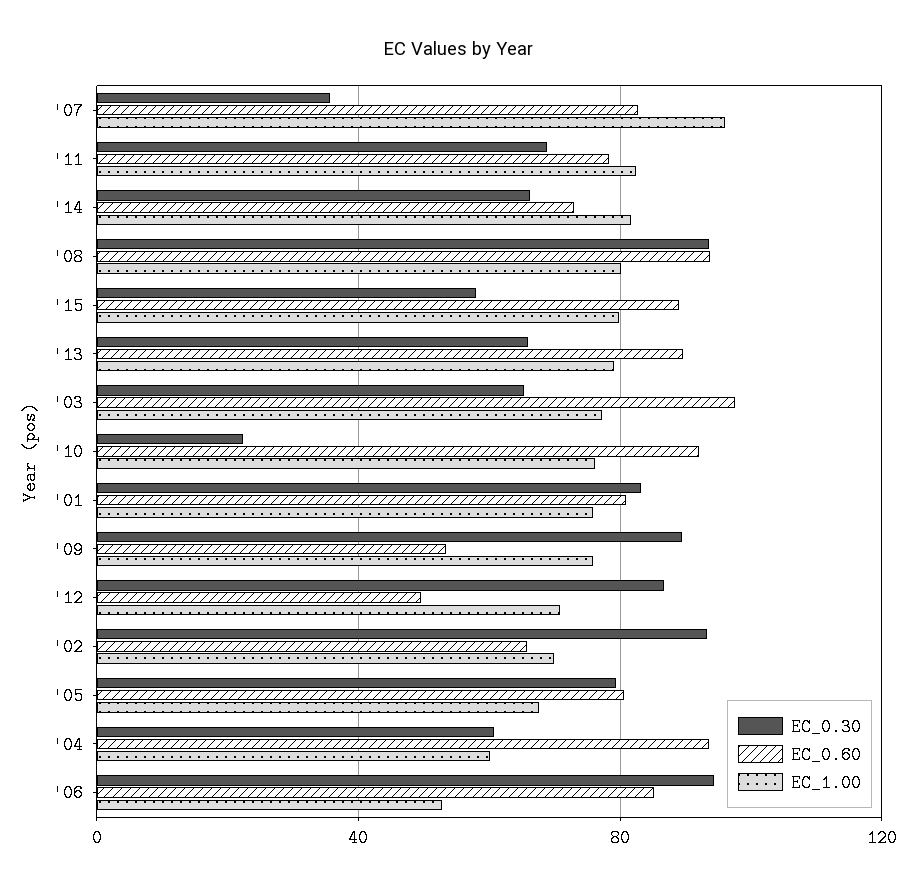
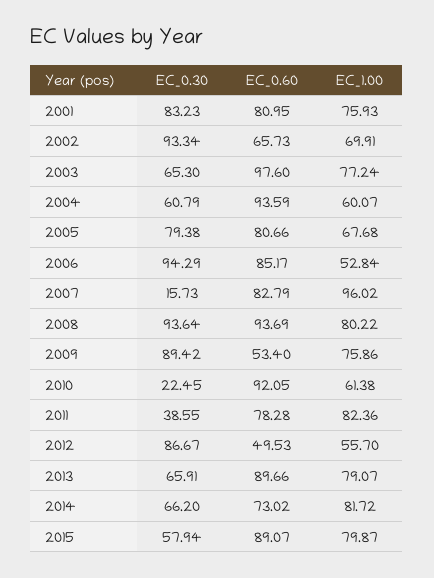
  {
    "EC_0.30": {
-     "'07": 35,
+     "'07": 15.73,
-     "'11": 70,
+     "'11": 38.55,
      "'14": 66.2,
      "'08": 93.64,
      "'15": 57.94,
      "'13": 65.91,
      "'03": 65.3,
      "'10": 22.45,
      "'01": 83.23,
      "'09": 89.42,
      "'12": 86.67,
      "'02": 93.34,
      "'05": 79.38,
      "'04": 60.79,
      "'06": 94.29
    },
    "EC_0.60": {
      "'07": 82.79,
      "'11": 78.28,
      "'14": 73.02,
      "'08": 93.69,
      "'15": 89.07,
      "'13": 89.66,
      "'03": 97.6,
      "'10": 92.05,
      "'01": 80.95,
      "'09": 53.4,
      "'12": 49.53,
      "'02": 65.73,
      "'05": 80.66,
      "'04": 93.59,
      "'06": 85.17
    },
    "EC_1.00": {
      "'07": 96.02,
      "'11": 82.36,
      "'14": 81.72,
      "'08": 80.22,
      "'15": 79.87,
      "'13": 79.07,
      "'03": 77.24,
-     "'10": 75,
+     "'10": 61.38,
      "'01": 75.93,
      "'09": 75.86,
-     "'12": 70,
+     "'12": 55.7,
      "'02": 69.91,
      "'05": 67.68,
      "'04": 60.07,
      "'06": 52.84
    }
  }

